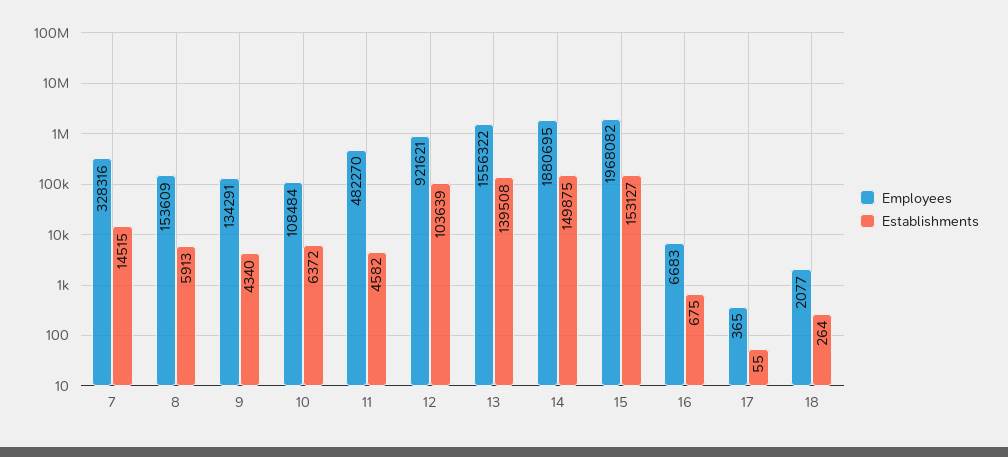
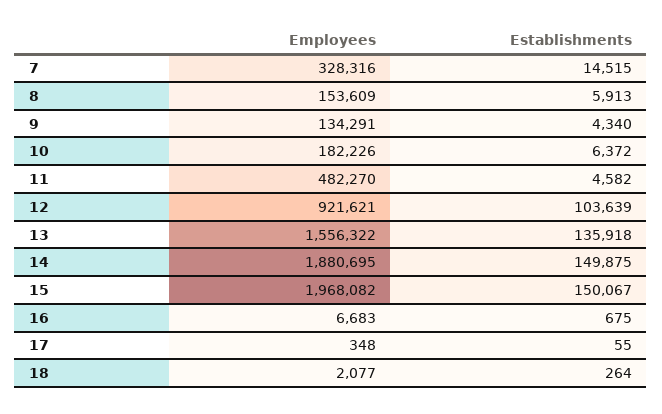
  {
    "Employees": {
      "7": 328316,
      "8": 153609,
      "9": 134291,
-     "10": 108484,
+     "10": 182226,
      "11": 482270,
      "12": 921621,
      "13": 1556322,
      "14": 1880695,
      "15": 1968082,
      "16": 6683,
-     "17": 365,
+     "17": 348,
      "18": 2077
    },
    "Establishments": {
      "7": 14515,
      "8": 5913,
      "9": 4340,
      "10": 6372,
      "11": 4582,
      "12": 103639,
-     "13": 139508,
+     "13": 135918,
      "14": 149875,
-     "15": 153127,
+     "15": 150067,
      "16": 675,
      "17": 55,
      "18": 264
    }
  }

